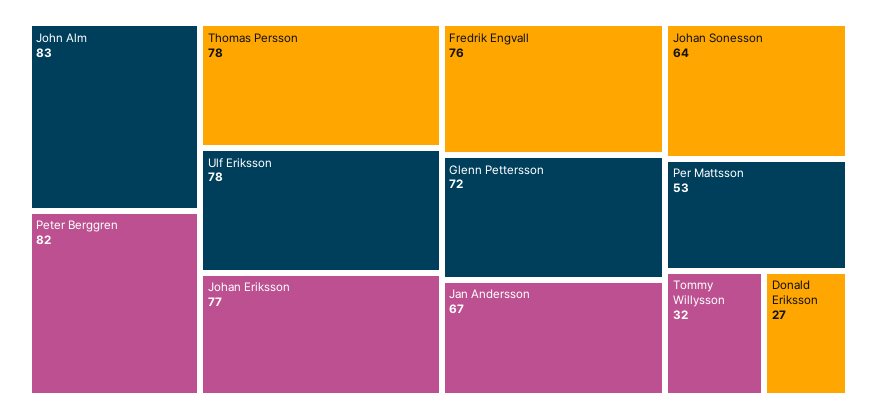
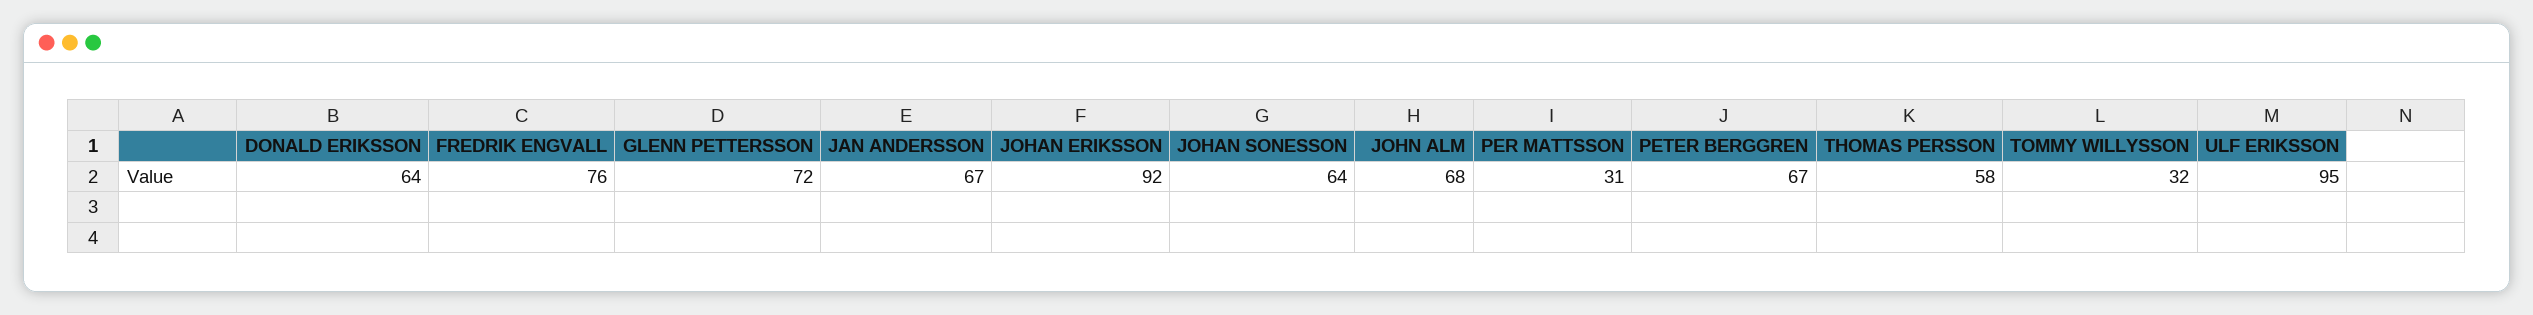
  {
-   "John Alm": 83,
+   "John Alm": 68,
-   "Peter Berggren": 82,
+   "Peter Berggren": 67,
-   "Thomas Persson": 78,
+   "Thomas Persson": 58,
-   "Ulf Eriksson": 78,
+   "Ulf Eriksson": 95,
-   "Johan Eriksson": 77,
+   "Johan Eriksson": 92,
    "Fredrik Engvall": 76,
    "Glenn Pettersson": 72,
    "Jan Andersson": 67,
    "Johan Sonesson": 64,
-   "Per Mattsson": 53,
+   "Per Mattsson": 31,
    "Tommy Willysson": 32,
-   "Donald Eriksson": 27
+   "Donald Eriksson": 64
  }

